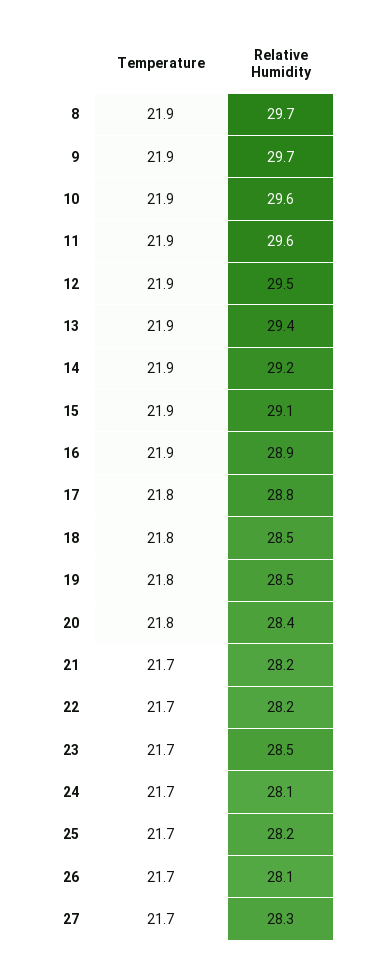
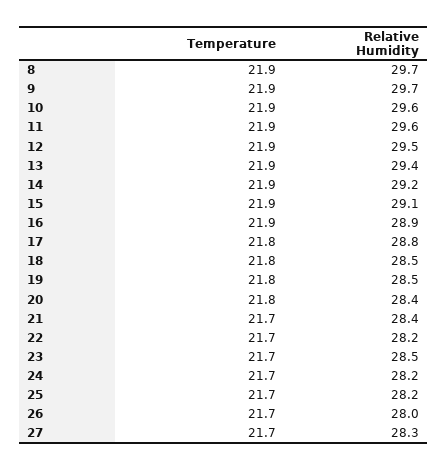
  {
    "Temperature": {
      "8": 21.9,
      "9": 21.9,
      "10": 21.9,
      "11": 21.9,
      "12": 21.9,
      "13": 21.9,
      "14": 21.9,
      "15": 21.9,
      "16": 21.9,
      "17": 21.8,
      "18": 21.8,
      "19": 21.8,
      "20": 21.8,
      "21": 21.7,
      "22": 21.7,
      "23": 21.7,
      "24": 21.7,
      "25": 21.7,
      "26": 21.7,
      "27": 21.7
    },
    "Relative Humidity": {
      "8": 29.7,
      "9": 29.7,
      "10": 29.6,
      "11": 29.6,
      "12": 29.5,
      "13": 29.4,
      "14": 29.2,
      "15": 29.1,
      "16": 28.9,
      "17": 28.8,
      "18": 28.5,
      "19": 28.5,
      "20": 28.4,
-     "21": 28.2,
+     "21": 28.4,
      "22": 28.2,
      "23": 28.5,
-     "24": 28.1,
+     "24": 28.2,
      "25": 28.2,
-     "26": 28.1,
+     "26": 28,
      "27": 28.3
    }
  }

